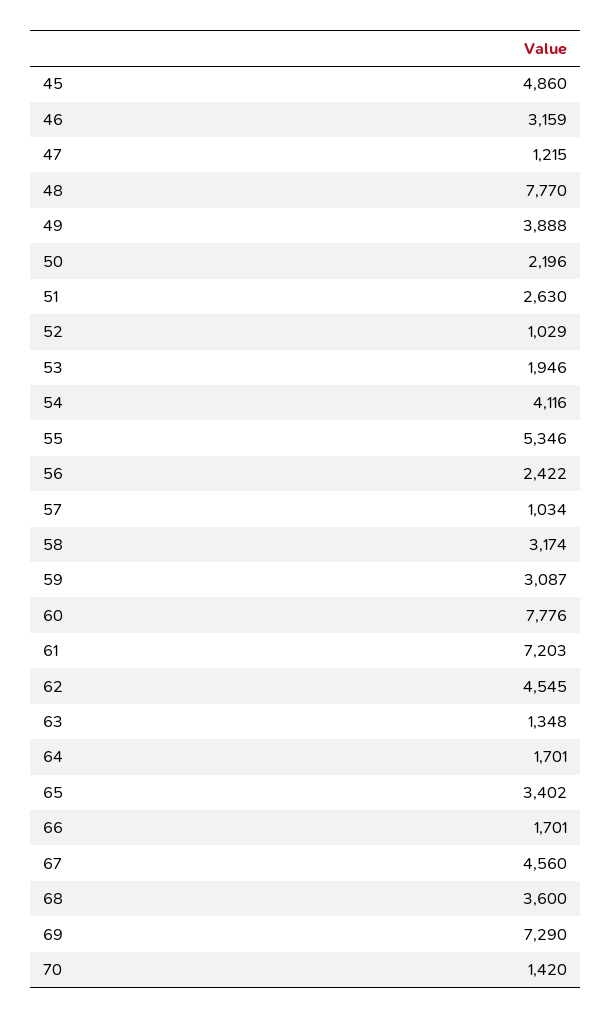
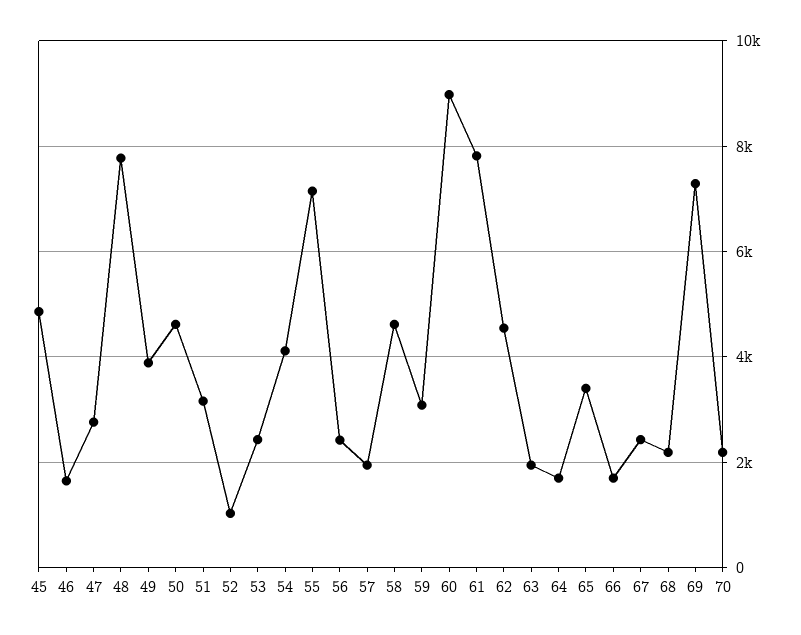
  {
    "45": 4860,
-   "46": 3159,
+   "46": 1600,
-   "47": 1215,
+   "47": 2800,
    "48": 7770,
    "49": 3888,
-   "50": 2196,
+   "50": 4600,
-   "51": 2630,
+   "51": 3200,
    "52": 1029,
-   "53": 1946,
+   "53": 2400,
    "54": 4116,
-   "55": 5346,
+   "55": 7200,
    "56": 2422,
-   "57": 1034,
+   "57": 2000,
-   "58": 3174,
+   "58": 4600,
    "59": 3087,
-   "60": 7776,
+   "60": 9000,
-   "61": 7203,
+   "61": 7800,
    "62": 4545,
-   "63": 1348,
+   "63": 2000,
    "64": 1701,
    "65": 3402,
    "66": 1701,
-   "67": 4560,
+   "67": 2400,
-   "68": 3600,
+   "68": 2200,
    "69": 7290,
-   "70": 1420
+   "70": 2200
  }

